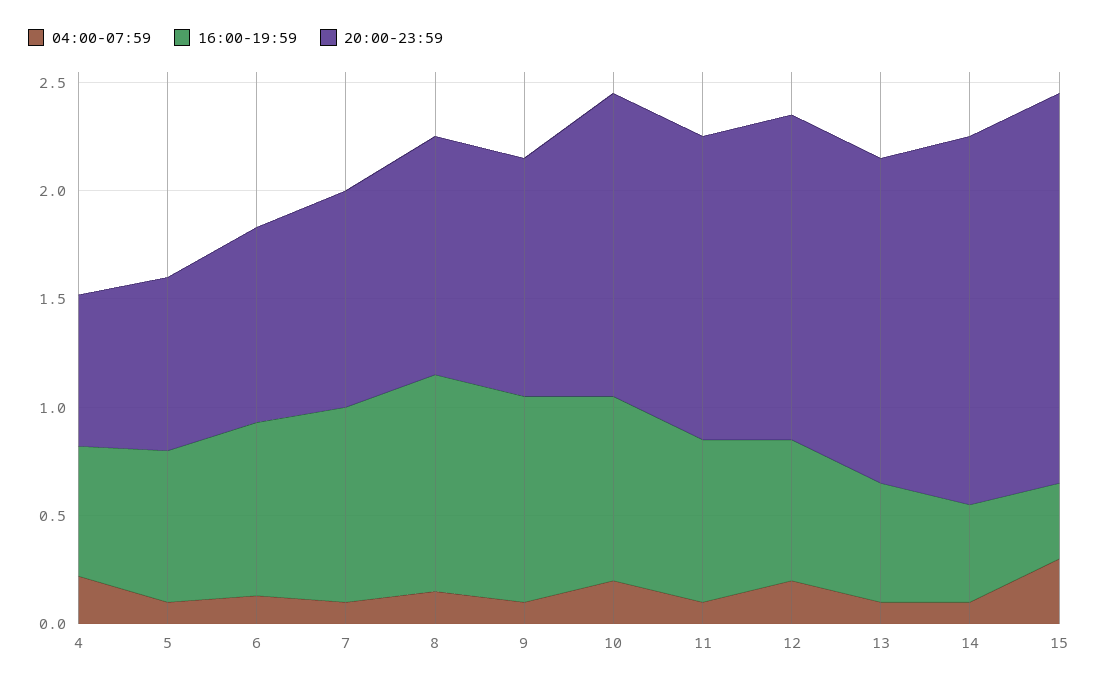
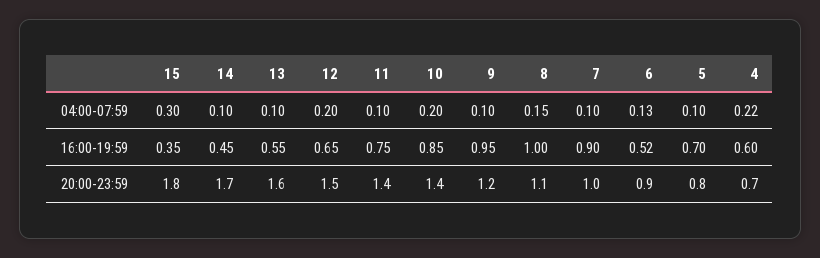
  {
    "04:00-07:59": {
      "4": 0.22,
      "5": 0.1,
      "6": 0.13,
      "7": 0.1,
      "8": 0.15,
      "9": 0.1,
      "10": 0.2,
      "11": 0.1,
      "12": 0.2,
      "13": 0.1,
      "14": 0.1,
      "15": 0.3
    },
    "16:00-19:59": {
      "4": 0.6,
      "5": 0.7,
-     "6": 0.8,
+     "6": 0.52,
      "7": 0.9,
      "8": 1,
      "9": 0.95,
      "10": 0.85,
      "11": 0.75,
      "12": 0.65,
      "13": 0.55,
      "14": 0.45,
      "15": 0.35
    },
    "20:00-23:59": {
      "4": 0.7,
      "5": 0.8,
      "6": 0.9,
      "7": 1,
      "8": 1.1,
-     "9": 1.1,
+     "9": 1.2,
      "10": 1.4,
      "11": 1.4,
      "12": 1.5,
-     "13": 1.5,
+     "13": 1.6,
      "14": 1.7,
      "15": 1.8
    }
  }

